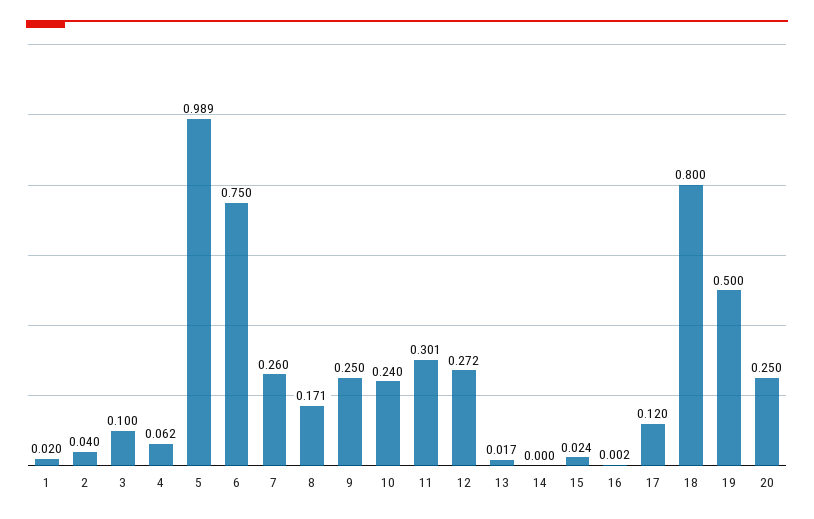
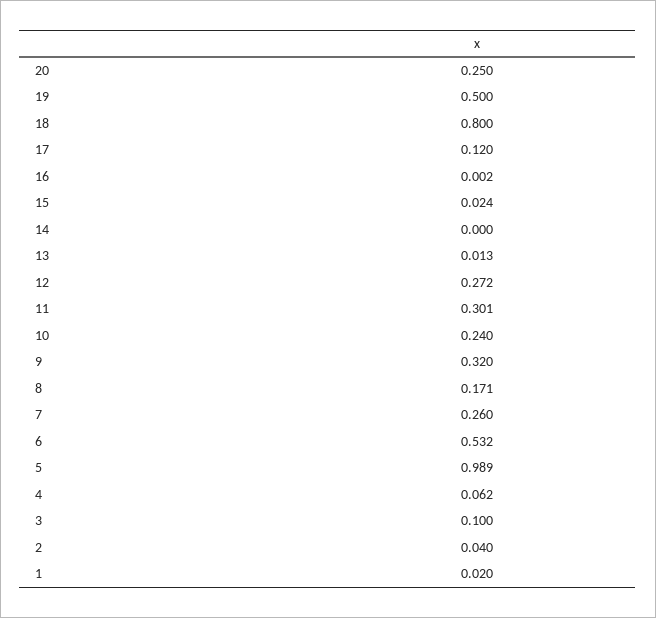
  {
    "1": 0.02,
    "2": 0.04,
    "3": 0.1,
    "4": 0.062,
    "5": 0.989,
-   "6": 0.75,
+   "6": 0.532,
    "7": 0.26,
    "8": 0.171,
-   "9": 0.25,
+   "9": 0.32,
    "10": 0.24,
    "11": 0.301,
    "12": 0.272,
-   "13": 0.017,
+   "13": 0.013,
    "14": 0,
    "15": 0.024,
    "16": 0.002,
    "17": 0.12,
    "18": 0.8,
    "19": 0.5,
    "20": 0.25
  }

